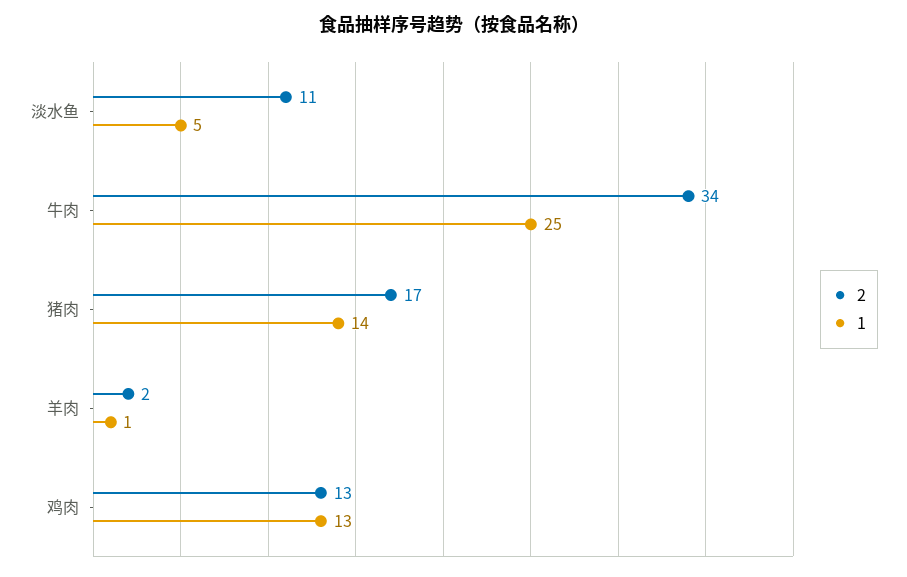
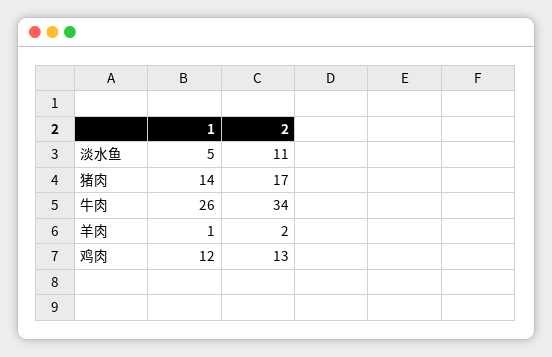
  {
    "2": {
      "淡水鱼": 11,
      "牛肉": 34,
      "猪肉": 17,
      "羊肉": 2,
      "鸡肉": 13
    },
    "1": {
      "淡水鱼": 5,
-     "牛肉": 25,
+     "牛肉": 26,
      "猪肉": 14,
      "羊肉": 1,
-     "鸡肉": 13
+     "鸡肉": 12
    }
  }

